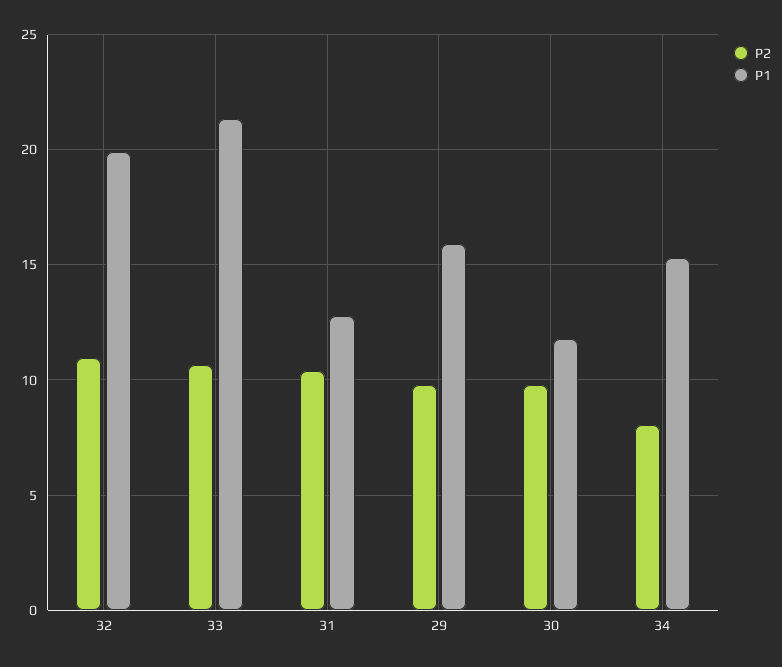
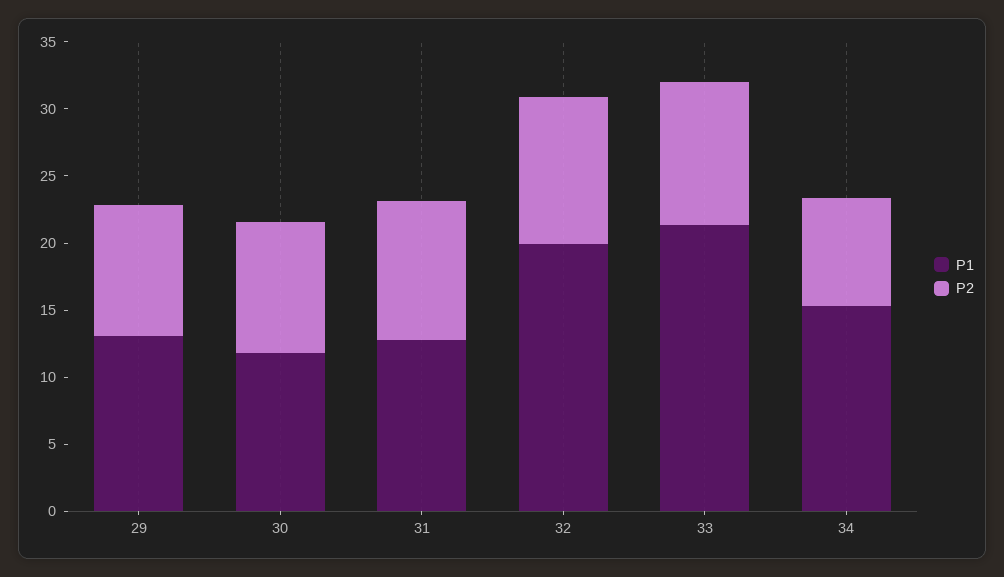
  {
    "P2": {
      "32": 11,
      "33": 10.5,
      "31": 10.5,
      "29": 10,
      "30": 10,
      "34": 8
    },
    "P1": {
      "32": 20,
      "33": 21.5,
      "31": 13,
-     "29": 16,
+     "29": 13,
      "30": 12,
      "34": 15.5
    }
  }

